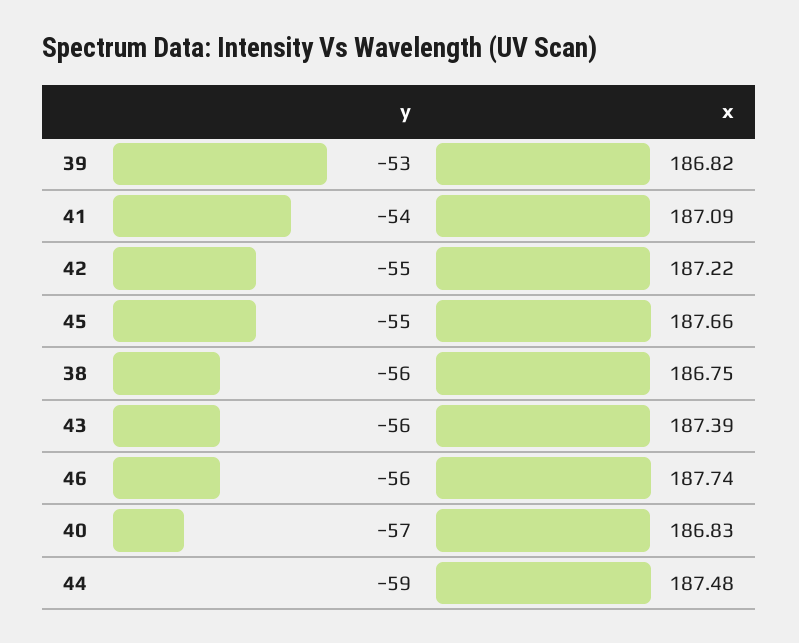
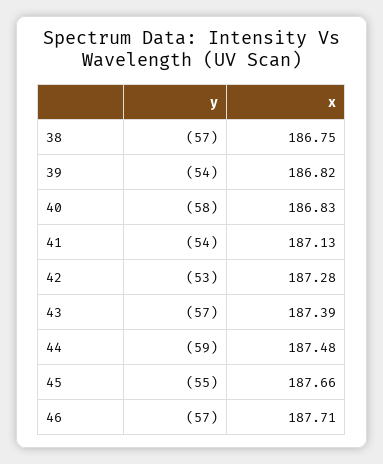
  {
    "y": {
-     "39": -53,
+     "39": -54,
      "41": -54,
-     "42": -55,
+     "42": -53,
      "45": -55,
-     "38": -56,
+     "38": -57,
-     "43": -56,
+     "43": -57,
-     "46": -56,
+     "46": -57,
-     "40": -57,
+     "40": -58,
      "44": -59
    },
    "x": {
      "39": 186.82,
-     "41": 187.09,
+     "41": 187.13,
-     "42": 187.22,
+     "42": 187.28,
      "45": 187.66,
      "38": 186.75,
      "43": 187.39,
-     "46": 187.74,
+     "46": 187.71,
      "40": 186.83,
      "44": 187.48
    }
  }

